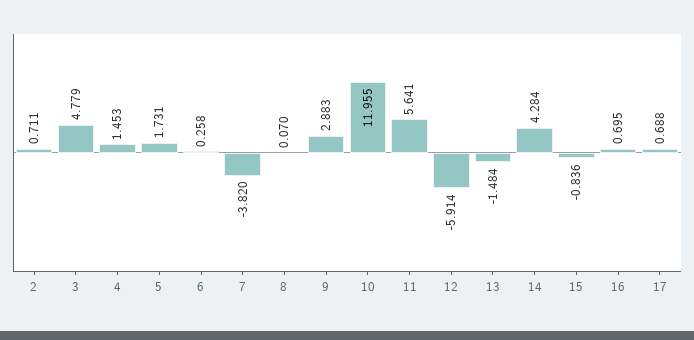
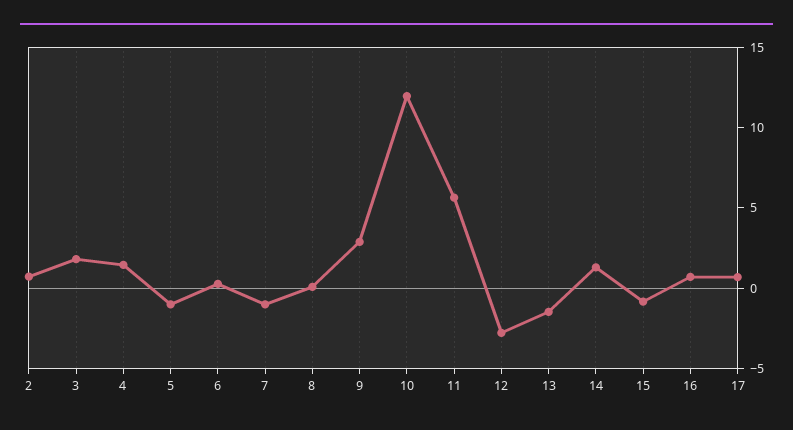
  {
    "2": 0.711,
-   "3": 4.779,
+   "3": 2,
    "4": 1.453,
-   "5": 1.731,
+   "5": -1,
    "6": 0.258,
-   "7": -3.82,
+   "7": -1,
    "8": 0.07,
    "9": 2.883,
    "10": 11.955,
    "11": 5.641,
-   "12": -5.914,
+   "12": -3,
    "13": -1.484,
-   "14": 4.284,
+   "14": 1,
    "15": -0.836,
    "16": 0.695,
    "17": 0.688
  }

